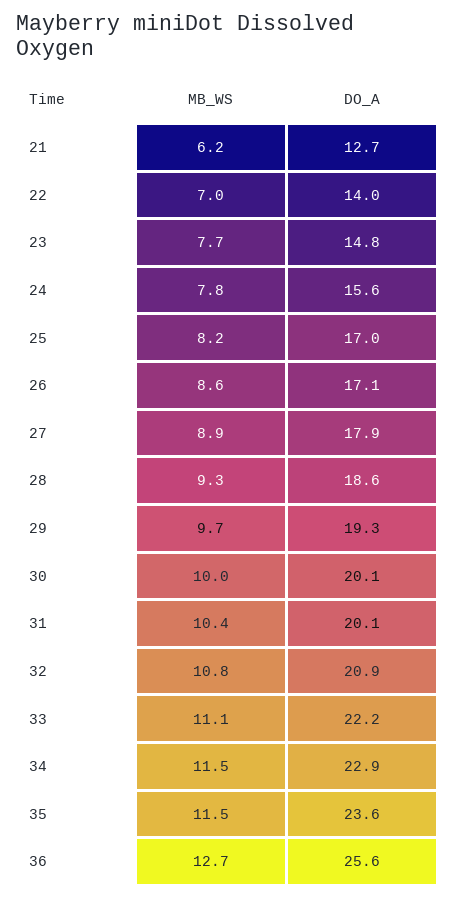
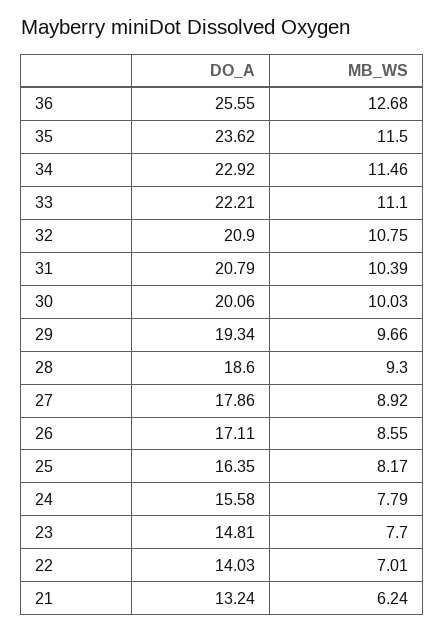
  {
    "MB_WS": {
      "21": 6.24,
      "22": 7.01,
      "23": 7.7,
      "24": 7.79,
      "25": 8.17,
      "26": 8.55,
      "27": 8.92,
      "28": 9.3,
      "29": 9.66,
      "30": 10.03,
      "31": 10.39,
      "32": 10.75,
      "33": 11.1,
      "34": 11.46,
      "35": 11.5,
      "36": 12.68
    },
    "DO_A": {
-     "21": 12.7,
+     "21": 13.24,
      "22": 14.03,
      "23": 14.81,
      "24": 15.58,
-     "25": 17,
+     "25": 16.35,
      "26": 17.11,
      "27": 17.86,
      "28": 18.6,
      "29": 19.34,
      "30": 20.06,
-     "31": 20.1,
+     "31": 20.79,
      "32": 20.9,
      "33": 22.21,
      "34": 22.92,
      "35": 23.62,
      "36": 25.55
    }
  }

